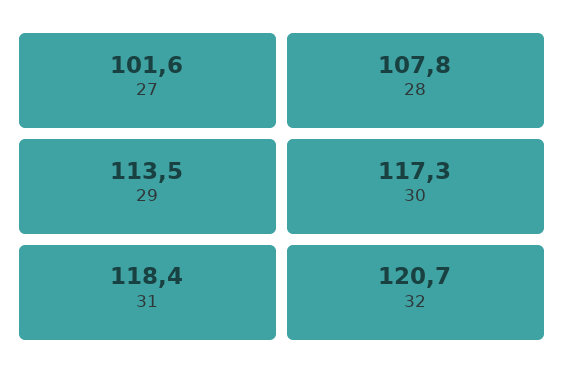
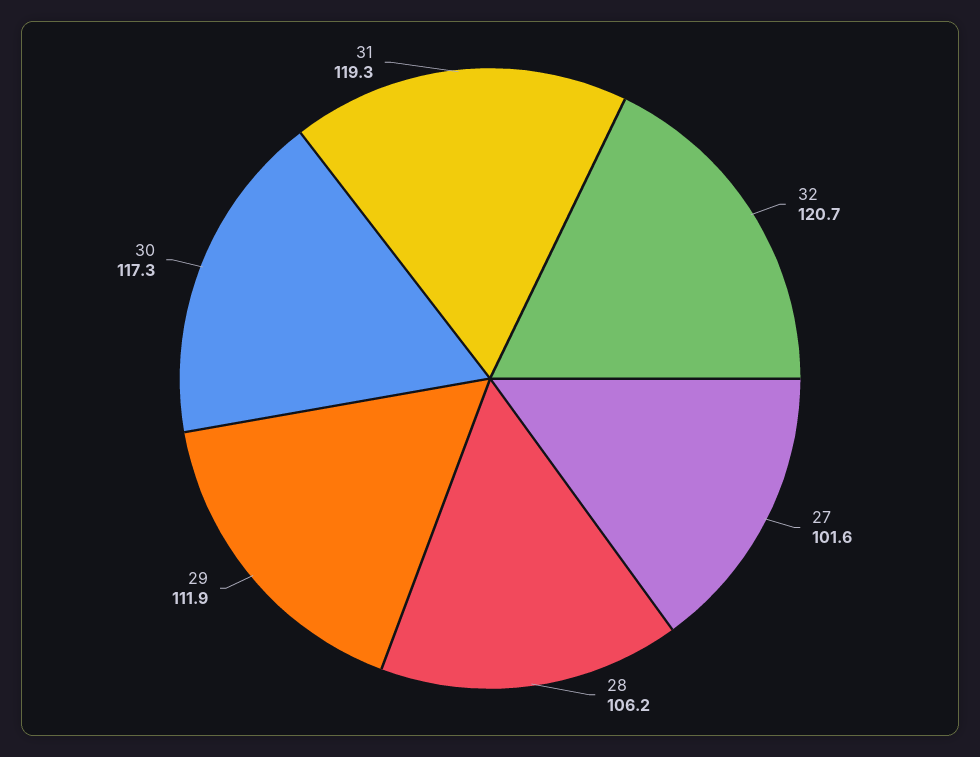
  {
    "27": 101.6,
-   "28": 107.8,
+   "28": 106.2,
-   "29": 113.5,
+   "29": 111.9,
    "30": 117.3,
-   "31": 118.4,
+   "31": 119.3,
    "32": 120.7
  }

